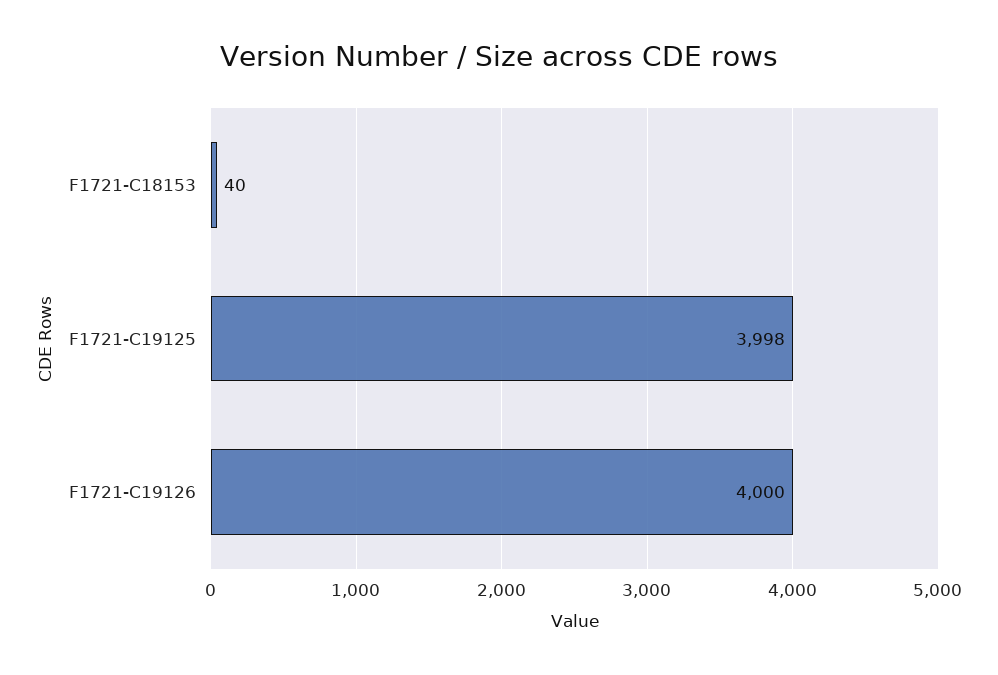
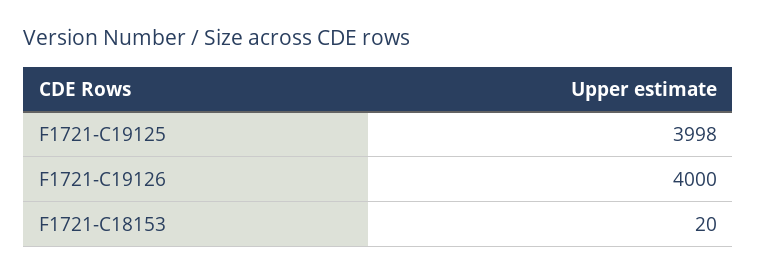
  {
-   "F1721-C18153": 40,
+   "F1721-C18153": 20,
    "F1721-C19125": 3998,
    "F1721-C19126": 4000
  }

